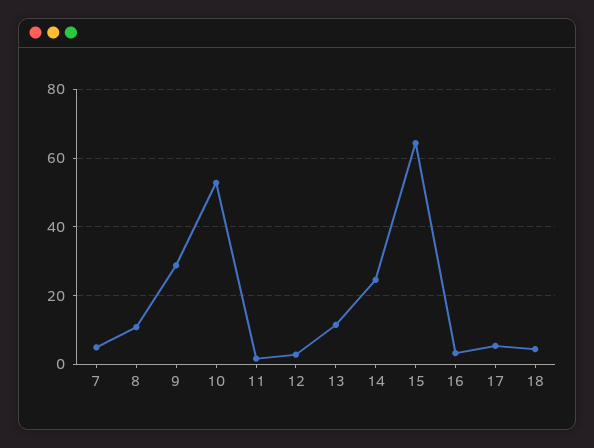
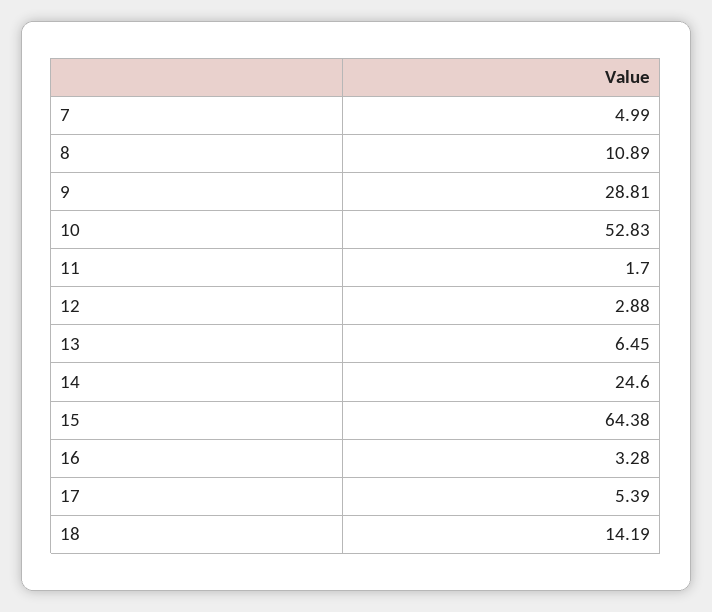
  {
    "7": 4.99,
    "8": 10.89,
    "9": 28.81,
    "10": 52.83,
    "11": 1.7,
    "12": 2.88,
-   "13": 12,
+   "13": 6.45,
    "14": 24.6,
    "15": 64.38,
    "16": 3.28,
    "17": 5.39,
-   "18": 4
+   "18": 14.19
  }

